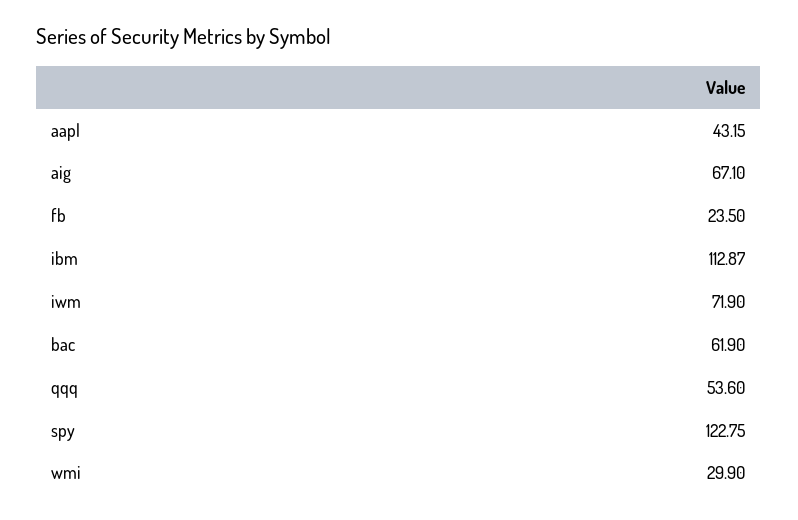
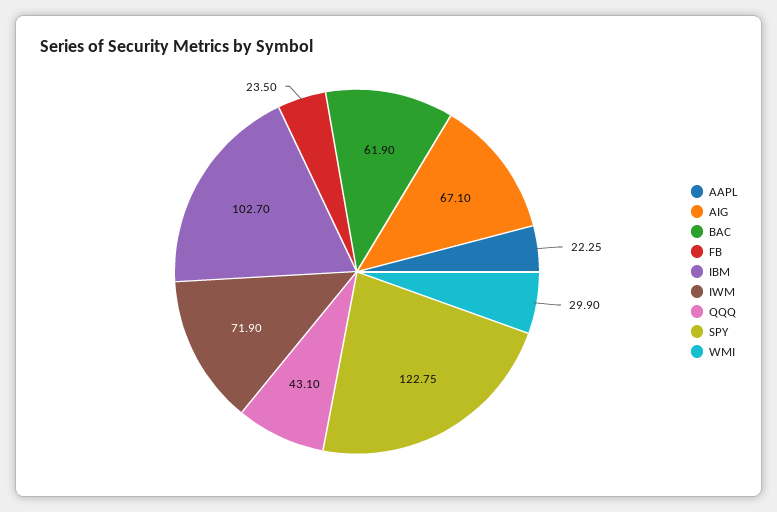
  {
-   "aapl": 43.15,
+   "aapl": 22.25,
    "aig": 67.1,
    "fb": 23.5,
-   "ibm": 112.87,
+   "ibm": 102.7,
    "iwm": 71.9,
    "bac": 61.9,
-   "qqq": 53.6,
+   "qqq": 43.1,
    "spy": 122.75,
    "wmi": 29.9
  }

